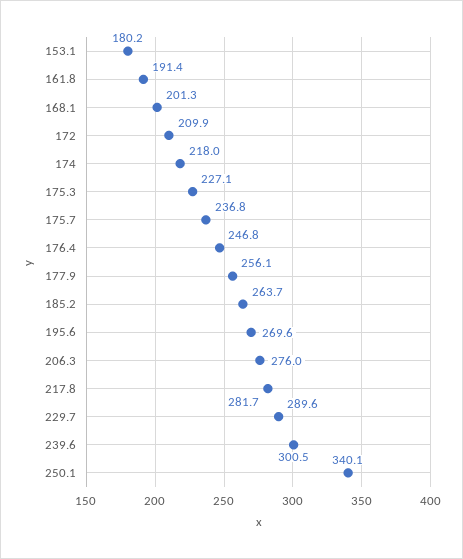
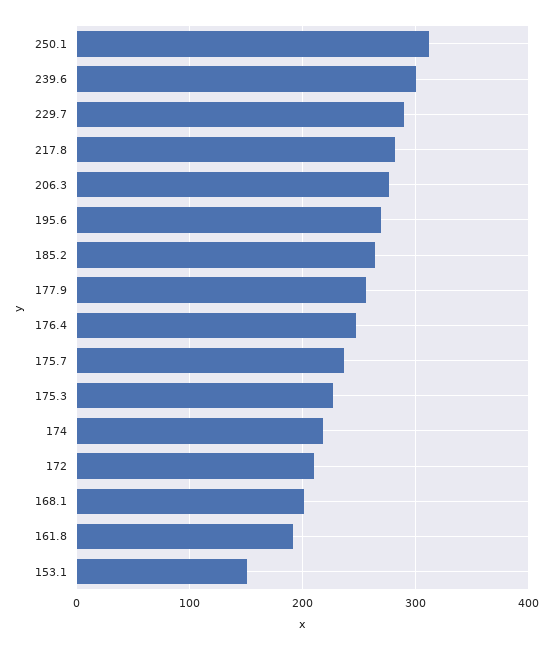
  {
-   "153.1": 180.2,
+   "153.1": 150,
    "161.8": 191.4,
    "168.1": 201.3,
    "172": 209.9,
    "174": 218,
    "175.3": 227.1,
    "175.7": 236.8,
    "176.4": 246.8,
    "177.9": 256.1,
    "185.2": 263.7,
    "195.6": 269.6,
    "206.3": 276,
    "217.8": 281.7,
    "229.7": 289.6,
    "239.6": 300.5,
-   "250.1": 340.1
+   "250.1": 310
  }

